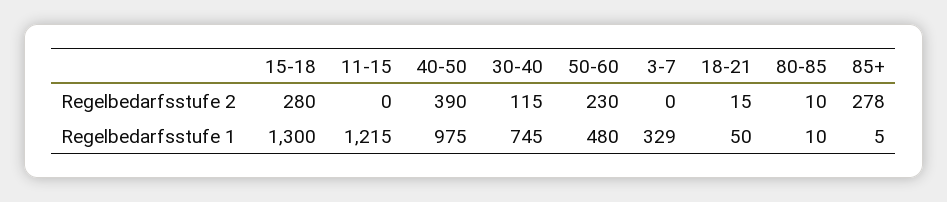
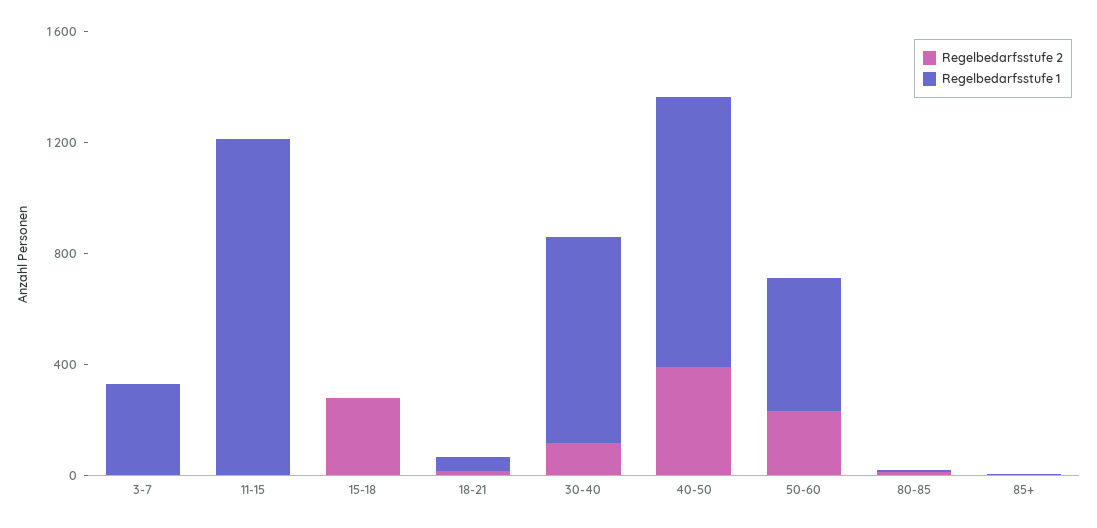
  {
    "Regelbedarfsstufe 2": {
      "15-18": 280,
      "11-15": 0,
      "40-50": 390,
      "30-40": 115,
      "50-60": 230,
      "3-7": 0,
      "18-21": 15,
      "80-85": 10,
-     "85+": 278
+     "85+": 0
    },
    "Regelbedarfsstufe 1": {
-     "15-18": 1300,
+     "15-18": 0,
      "11-15": 1215,
      "40-50": 975,
      "30-40": 745,
      "50-60": 480,
      "3-7": 329,
      "18-21": 50,
      "80-85": 10,
      "85+": 5
    }
  }

